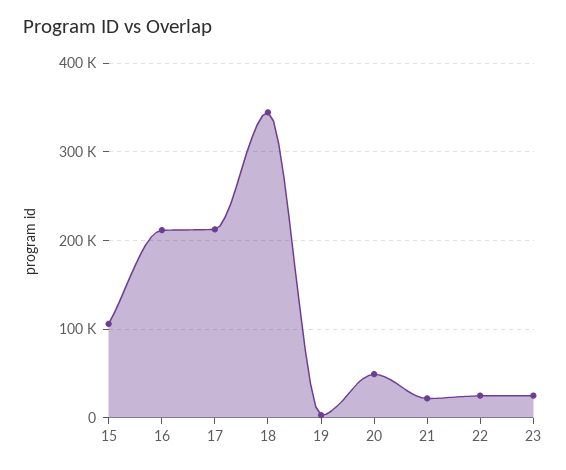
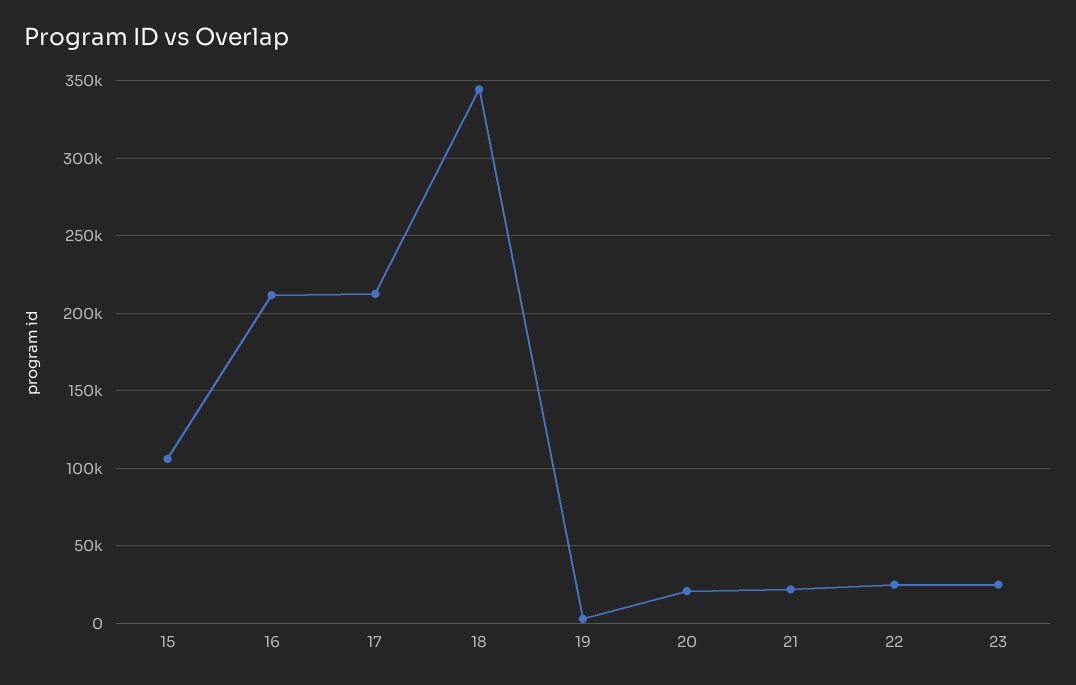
  {
    "15": 105000,
    "16": 210000,
    "17": 215000,
    "18": 345000,
    "19": 5000,
-   "20": 50000,
+   "20": 20000,
    "21": 20000,
    "22": 25000,
    "23": 25000
  }

